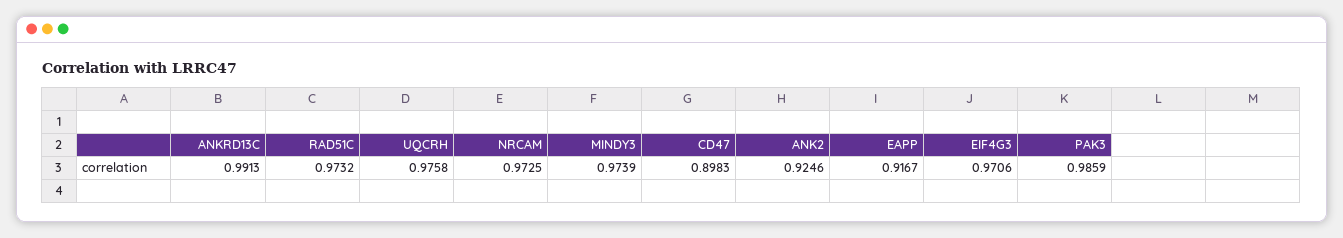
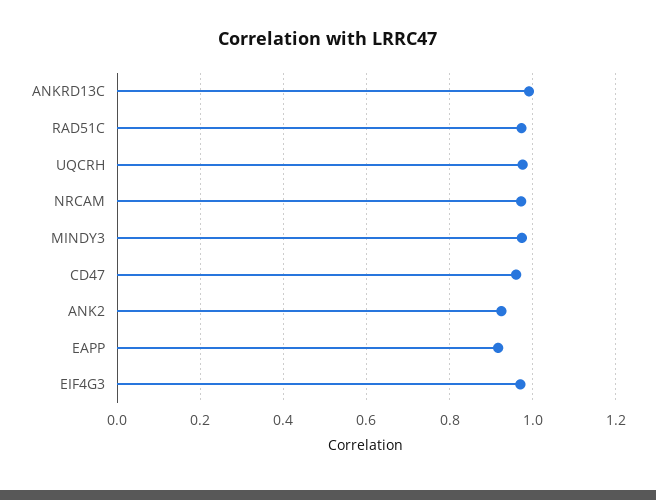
  {
    "ANKRD13C": 0.9913,
    "RAD51C": 0.9732,
    "UQCRH": 0.9758,
    "NRCAM": 0.9725,
    "MINDY3": 0.9739,
-   "CD47": 0.8983,
+   "CD47": 0.96,
    "ANK2": 0.9246,
    "EAPP": 0.9167,
-   "EIF4G3": 0.9706,
+   "EIF4G3": 0.9706
-   "PAK3": 0.9859
  }

